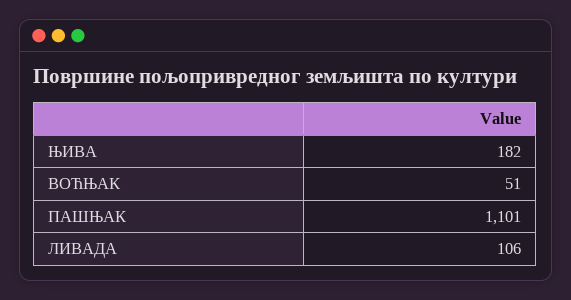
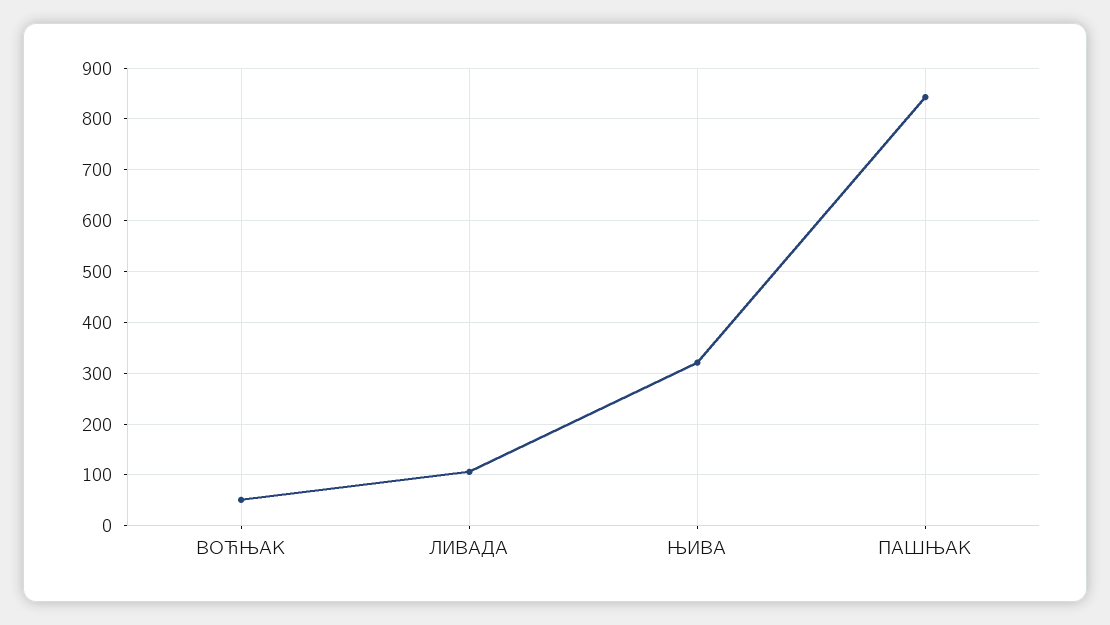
  {
-   "ЊИВА": 182,
+   "ЊИВА": 320,
    "ВОЋЊАК": 51,
-   "ПАШЊАК": 1101,
+   "ПАШЊАК": 840,
    "ЛИВАДА": 106
  }

